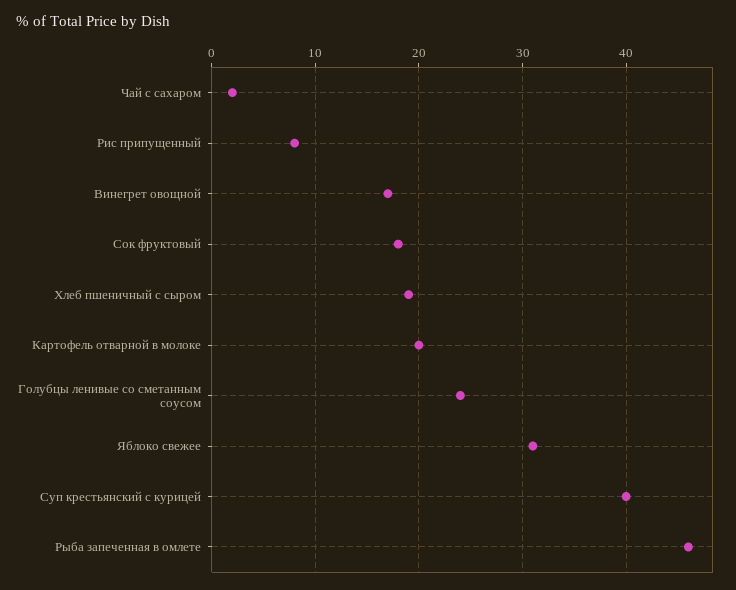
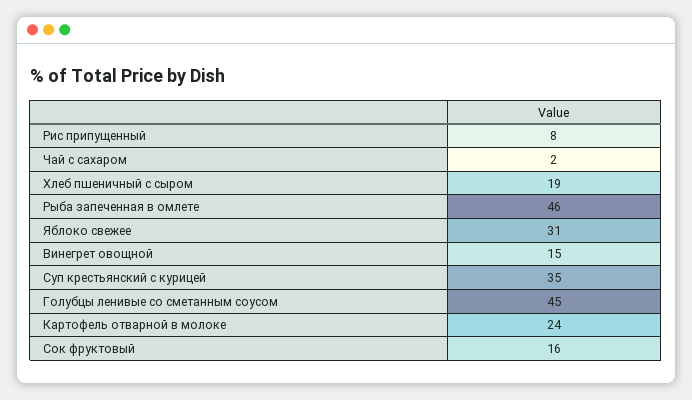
  {
    "Чай с сахаром": 2,
    "Рис припущенный": 8,
-   "Винегрет овощной": 17,
+   "Винегрет овощной": 15,
-   "Сок фруктовый": 18,
+   "Сок фруктовый": 16,
    "Хлеб пшеничный с сыром": 19,
-   "Картофель отварной в молоке": 20,
+   "Картофель отварной в молоке": 24,
-   "Голубцы ленивые со сметанным соусом": 24,
+   "Голубцы ленивые со сметанным соусом": 45,
    "Яблоко свежее": 31,
-   "Суп крестьянский с курицей": 40,
+   "Суп крестьянский с курицей": 35,
    "Рыба запеченная в омлете": 46
  }

